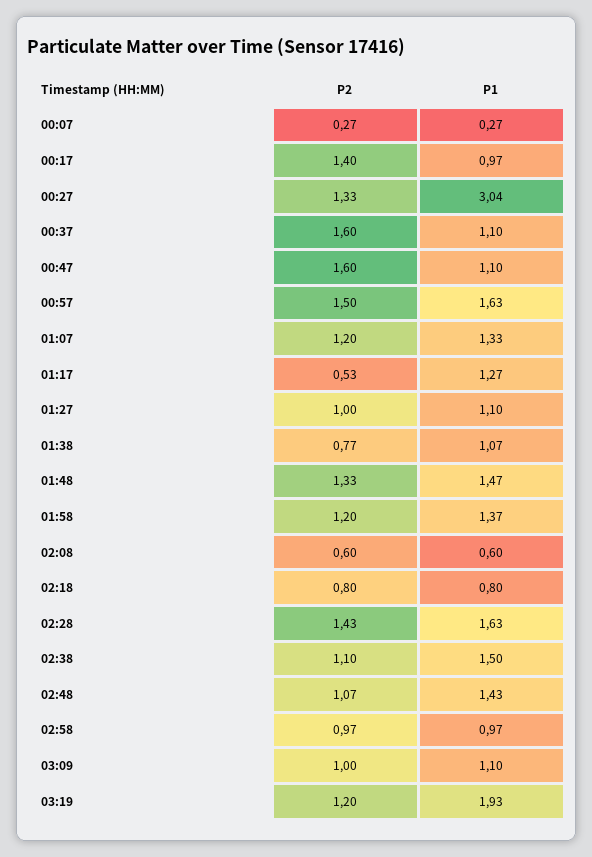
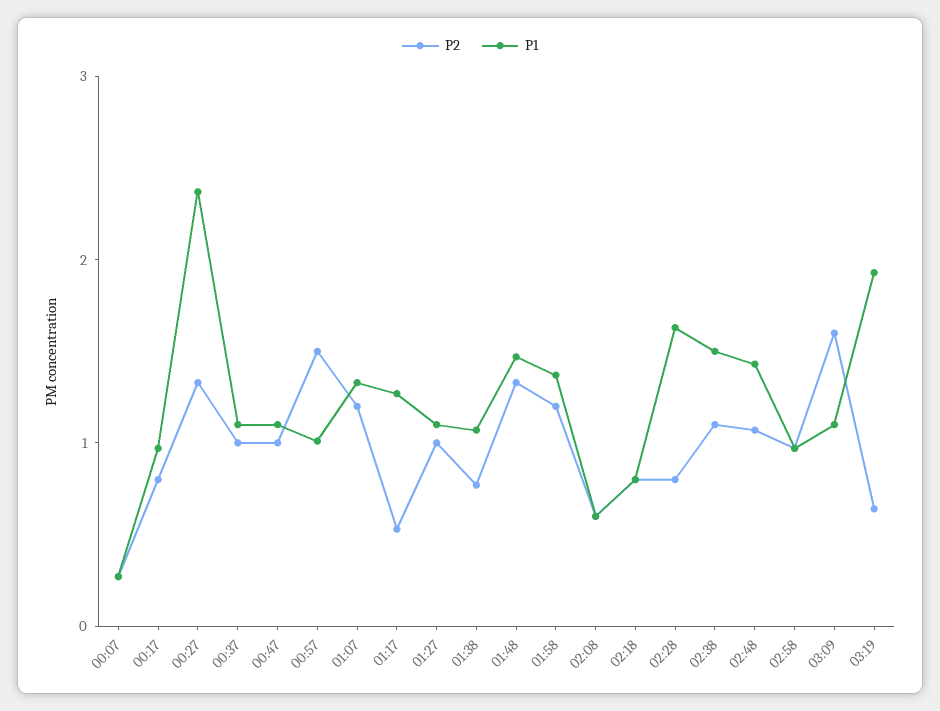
  {
    "P2": {
      "00:07": 0.27,
-     "00:17": 1.4,
+     "00:17": 0.8,
      "00:27": 1.33,
-     "00:37": 1.6,
+     "00:37": 1,
-     "00:47": 1.6,
+     "00:47": 1,
      "00:57": 1.5,
      "01:07": 1.2,
      "01:17": 0.53,
      "01:27": 1,
      "01:38": 0.77,
      "01:48": 1.33,
      "01:58": 1.2,
      "02:08": 0.6,
      "02:18": 0.8,
-     "02:28": 1.43,
+     "02:28": 0.8,
      "02:38": 1.1,
      "02:48": 1.07,
      "02:58": 0.97,
-     "03:09": 1,
+     "03:09": 1.6,
-     "03:19": 1.2
+     "03:19": 0.6
    },
    "P1": {
      "00:07": 0.27,
      "00:17": 0.97,
-     "00:27": 3.04,
+     "00:27": 2.4,
      "00:37": 1.1,
      "00:47": 1.1,
-     "00:57": 1.63,
+     "00:57": 1,
      "01:07": 1.33,
      "01:17": 1.27,
      "01:27": 1.1,
      "01:38": 1.07,
      "01:48": 1.47,
      "01:58": 1.37,
      "02:08": 0.6,
      "02:18": 0.8,
      "02:28": 1.63,
      "02:38": 1.5,
      "02:48": 1.43,
      "02:58": 0.97,
      "03:09": 1.1,
      "03:19": 1.93
    }
  }

